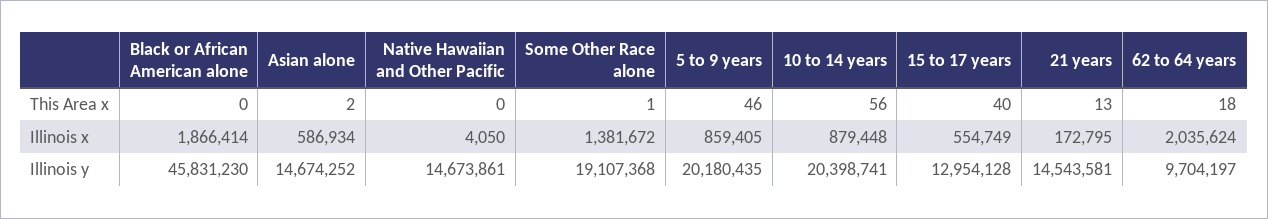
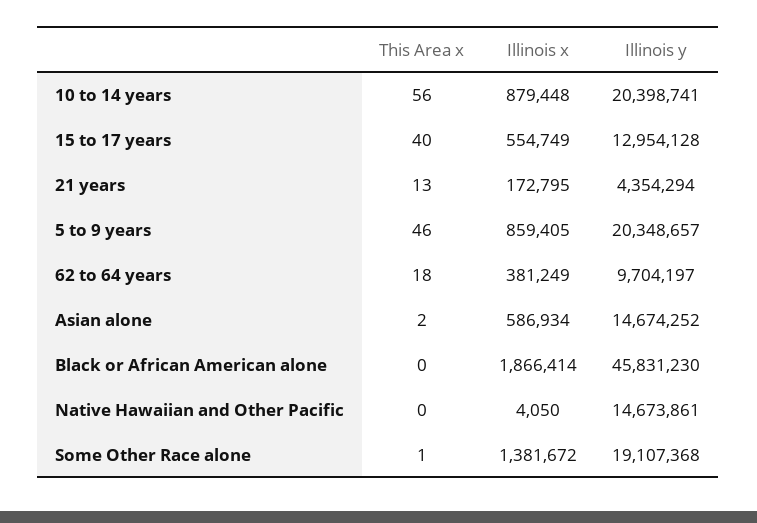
  {
    "Black or African American alone": {
      "This Area x": 0,
      "Illinois x": 1866414,
      "Illinois y": 45831230
    },
    "Asian alone": {
      "This Area x": 2,
      "Illinois x": 586934,
      "Illinois y": 14674252
    },
    "Native Hawaiian and Other Pacific": {
      "This Area x": 0,
      "Illinois x": 4050,
      "Illinois y": 14673861
    },
    "Some Other Race alone": {
      "This Area x": 1,
      "Illinois x": 1381672,
      "Illinois y": 19107368
    },
    "5 to 9 years": {
      "This Area x": 46,
      "Illinois x": 859405,
-     "Illinois y": 20180435
+     "Illinois y": 20348657
    },
    "10 to 14 years": {
      "This Area x": 56,
      "Illinois x": 879448,
      "Illinois y": 20398741
    },
    "15 to 17 years": {
      "This Area x": 40,
      "Illinois x": 554749,
      "Illinois y": 12954128
    },
    "21 years": {
      "This Area x": 13,
      "Illinois x": 172795,
-     "Illinois y": 14543581
+     "Illinois y": 4354294
    },
    "62 to 64 years": {
      "This Area x": 18,
-     "Illinois x": 2035624,
+     "Illinois x": 381249,
      "Illinois y": 9704197
    }
  }

